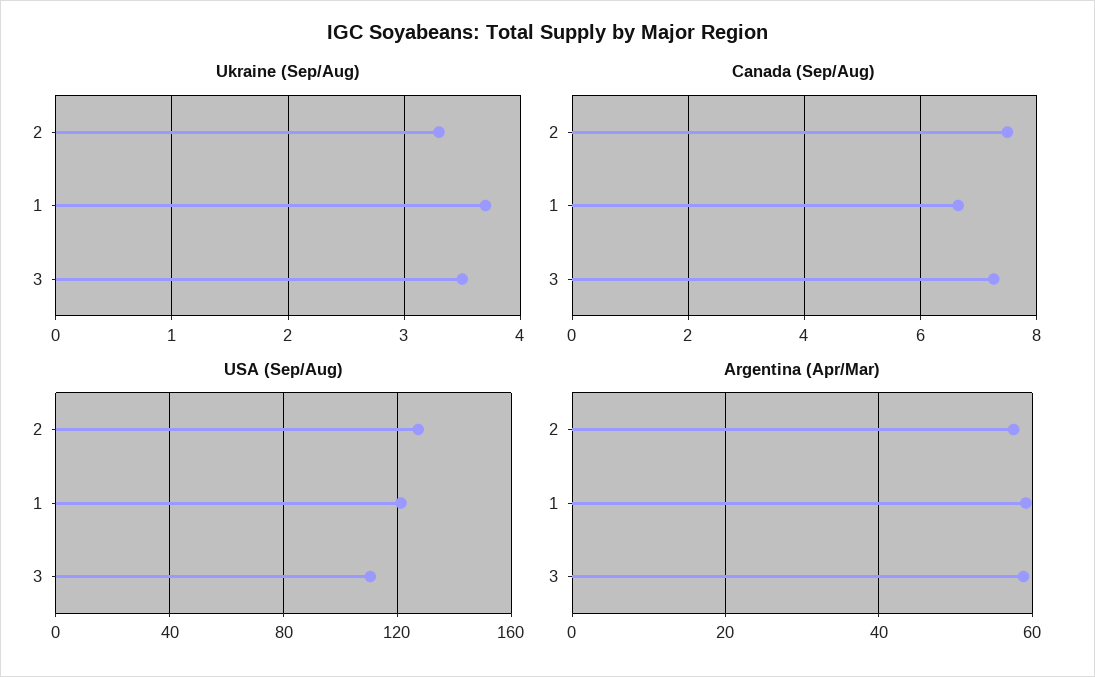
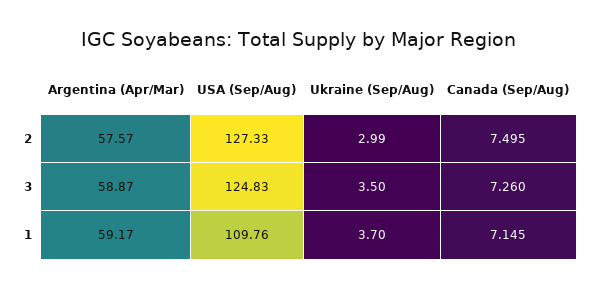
  {
    "Ukraine (Sep/Aug)": {
-     "2": 3.3,
+     "2": 2.99,
      "1": 3.7,
      "3": 3.5
    },
    "Canada (Sep/Aug)": {
      "2": 7.495,
-     "1": 6.6,
+     "1": 7.145,
      "3": 7.26
    },
    "USA (Sep/Aug)": {
      "2": 127.33,
-     "1": 120,
+     "1": 109.76,
-     "3": 110
+     "3": 124.83
    },
    "Argentina (Apr/Mar)": {
      "2": 57.57,
      "1": 59.17,
      "3": 58.87
    }
  }

